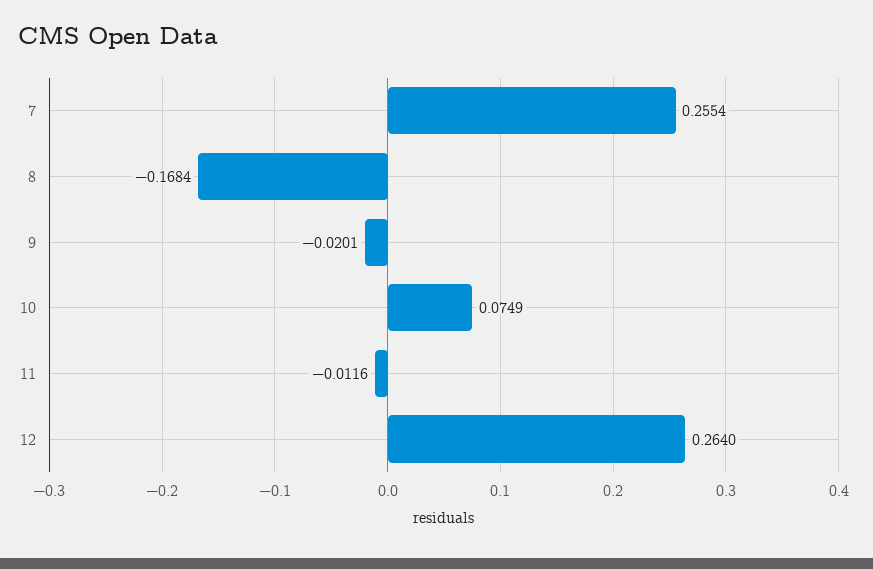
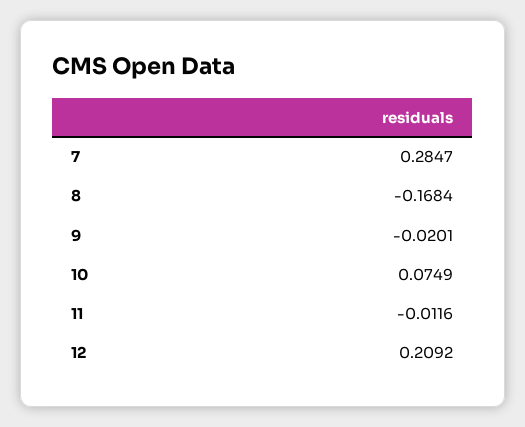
  {
-   "7": 0.2554,
+   "7": 0.2847,
    "8": -0.1684,
    "9": -0.0201,
    "10": 0.0749,
    "11": -0.0116,
-   "12": 0.264
+   "12": 0.2092
  }

